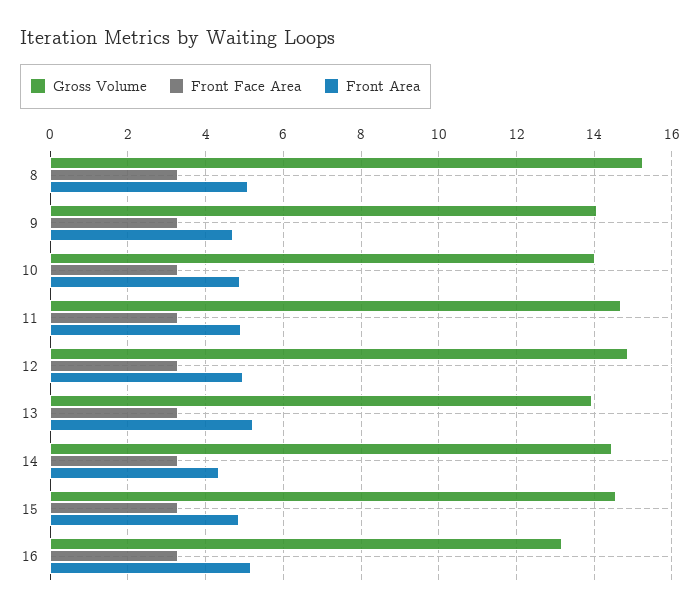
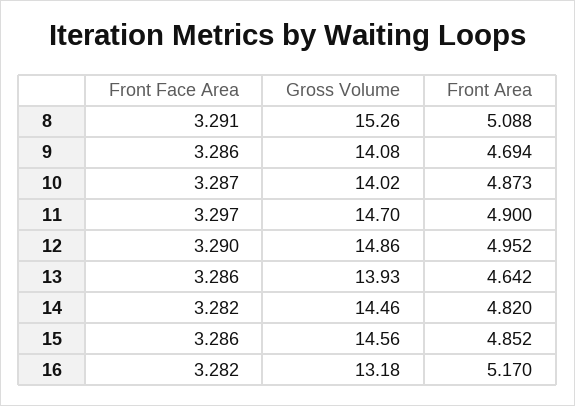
  {
    "Gross Volume": {
      "8": 15.26,
      "9": 14.08,
      "10": 14.02,
      "11": 14.7,
      "12": 14.86,
      "13": 13.93,
      "14": 14.46,
      "15": 14.56,
      "16": 13.18
    },
    "Front Face Area": {
      "8": 3.291,
      "9": 3.286,
      "10": 3.287,
      "11": 3.297,
      "12": 3.29,
      "13": 3.286,
      "14": 3.282,
      "15": 3.286,
      "16": 3.282
    },
    "Front Area": {
      "8": 5.088,
      "9": 4.694,
      "10": 4.873,
      "11": 4.9,
      "12": 4.952,
-     "13": 5.2,
+     "13": 4.642,
-     "14": 4.4,
+     "14": 4.82,
      "15": 4.852,
      "16": 5.17
    }
  }

